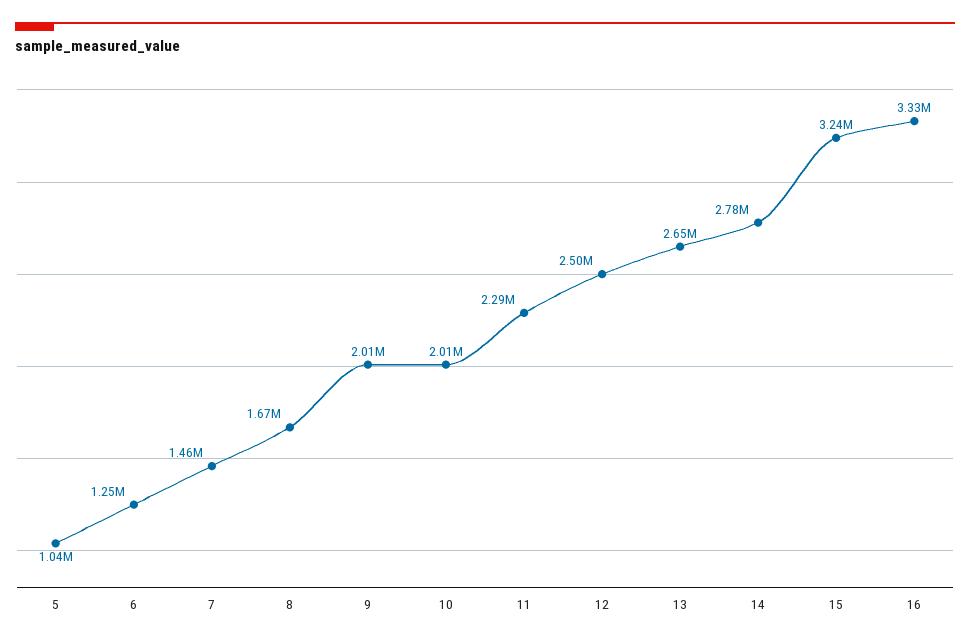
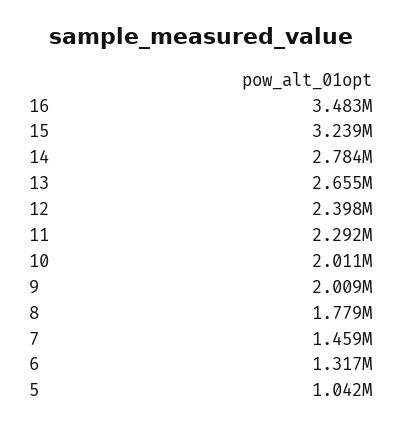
  {
    "5": 1042000,
-   "6": 1250000,
+   "6": 1317000,
    "7": 1459000,
-   "8": 1670000,
+   "8": 1779000,
    "9": 2009000,
    "10": 2011000,
    "11": 2292000,
-   "12": 2500000,
+   "12": 2398000,
    "13": 2655000,
    "14": 2784000,
    "15": 3239000,
-   "16": 3330000
+   "16": 3483000
  }

